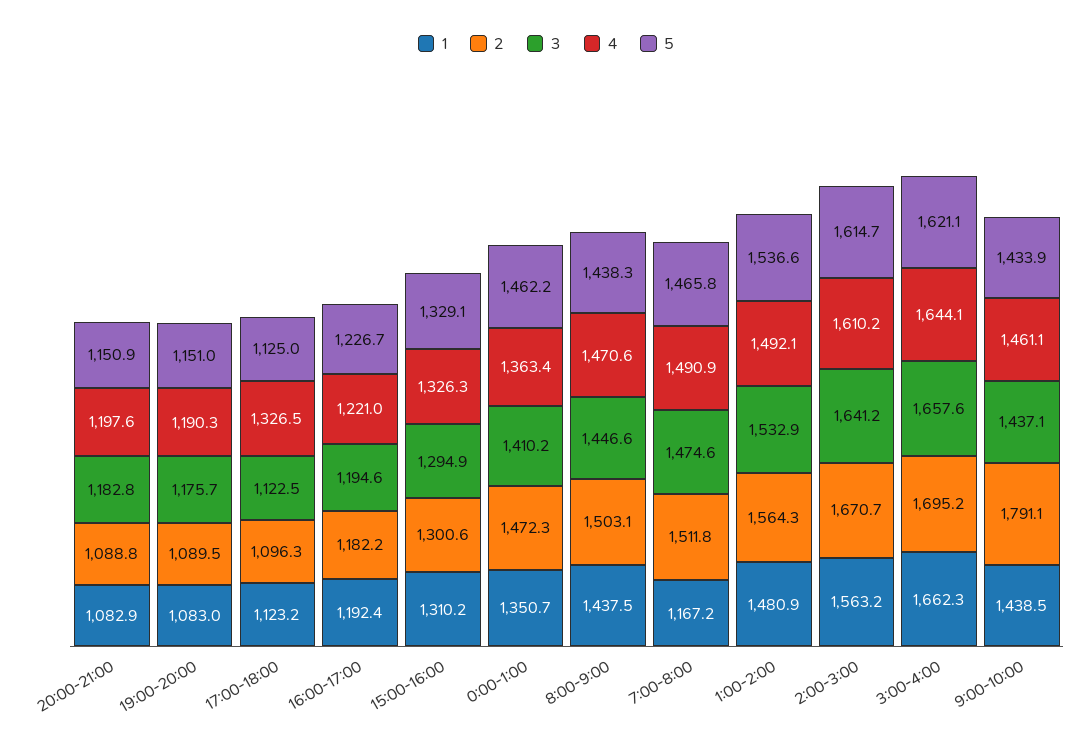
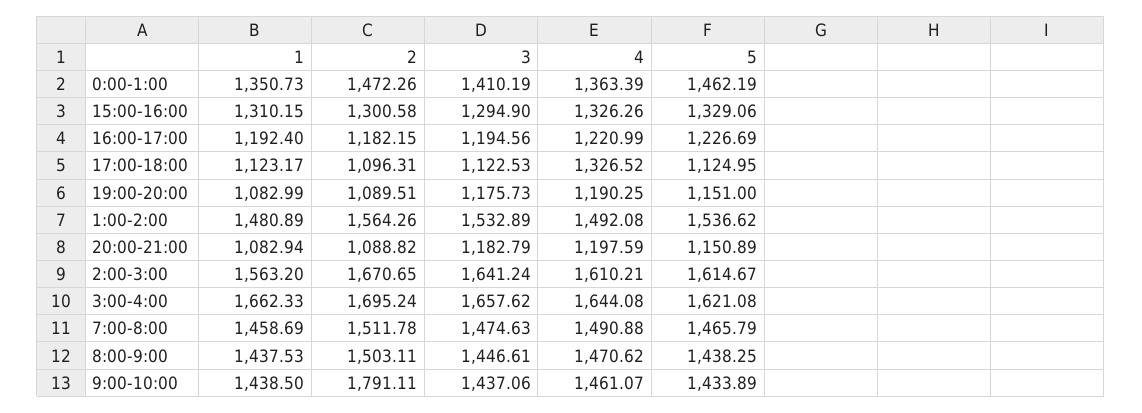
  {
    "1": {
      "20:00-21:00": 1082.94,
      "19:00-20:00": 1082.99,
      "17:00-18:00": 1123.17,
      "16:00-17:00": 1192.4,
      "15:00-16:00": 1310.15,
      "0:00-1:00": 1350.73,
      "8:00-9:00": 1437.53,
-     "7:00-8:00": 1167.2,
+     "7:00-8:00": 1458.69,
      "1:00-2:00": 1480.89,
      "2:00-3:00": 1563.2,
      "3:00-4:00": 1662.33,
      "9:00-10:00": 1438.5
    },
    "2": {
      "20:00-21:00": 1088.82,
      "19:00-20:00": 1089.51,
      "17:00-18:00": 1096.31,
      "16:00-17:00": 1182.15,
      "15:00-16:00": 1300.58,
      "0:00-1:00": 1472.26,
      "8:00-9:00": 1503.11,
      "7:00-8:00": 1511.78,
      "1:00-2:00": 1564.26,
      "2:00-3:00": 1670.65,
      "3:00-4:00": 1695.24,
      "9:00-10:00": 1791.11
    },
    "3": {
      "20:00-21:00": 1182.79,
      "19:00-20:00": 1175.73,
      "17:00-18:00": 1122.53,
      "16:00-17:00": 1194.56,
      "15:00-16:00": 1294.9,
      "0:00-1:00": 1410.19,
      "8:00-9:00": 1446.61,
      "7:00-8:00": 1474.63,
      "1:00-2:00": 1532.89,
      "2:00-3:00": 1641.24,
      "3:00-4:00": 1657.62,
      "9:00-10:00": 1437.06
    },
    "4": {
      "20:00-21:00": 1197.59,
      "19:00-20:00": 1190.25,
      "17:00-18:00": 1326.52,
      "16:00-17:00": 1220.99,
      "15:00-16:00": 1326.26,
      "0:00-1:00": 1363.39,
      "8:00-9:00": 1470.62,
      "7:00-8:00": 1490.88,
      "1:00-2:00": 1492.08,
      "2:00-3:00": 1610.21,
      "3:00-4:00": 1644.08,
      "9:00-10:00": 1461.07
    },
    "5": {
      "20:00-21:00": 1150.89,
      "19:00-20:00": 1151,
      "17:00-18:00": 1124.95,
      "16:00-17:00": 1226.69,
      "15:00-16:00": 1329.06,
      "0:00-1:00": 1462.19,
      "8:00-9:00": 1438.25,
      "7:00-8:00": 1465.79,
      "1:00-2:00": 1536.62,
      "2:00-3:00": 1614.67,
      "3:00-4:00": 1621.08,
      "9:00-10:00": 1433.89
    }
  }

